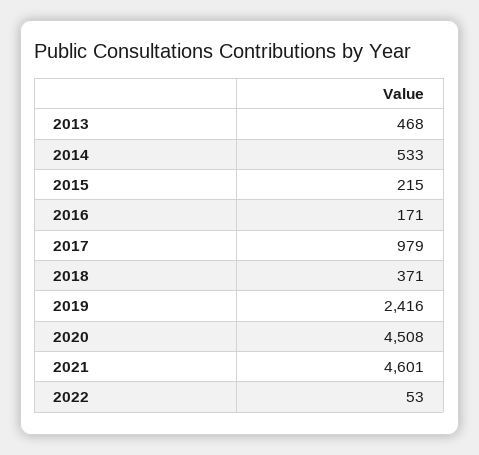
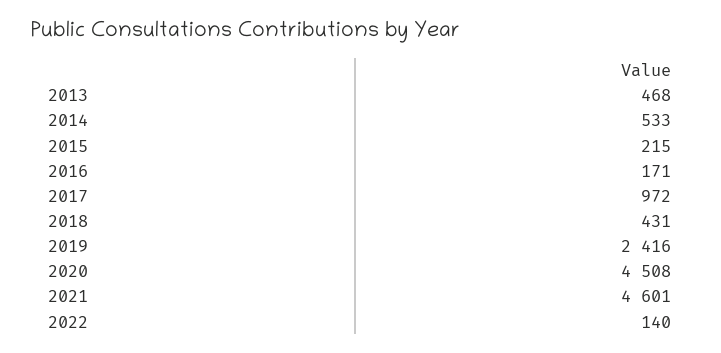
  {
    "2013": 468,
    "2014": 533,
    "2015": 215,
    "2016": 171,
-   "2017": 979,
+   "2017": 972,
-   "2018": 371,
+   "2018": 431,
    "2019": 2416,
    "2020": 4508,
    "2021": 4601,
-   "2022": 53
+   "2022": 140
  }

